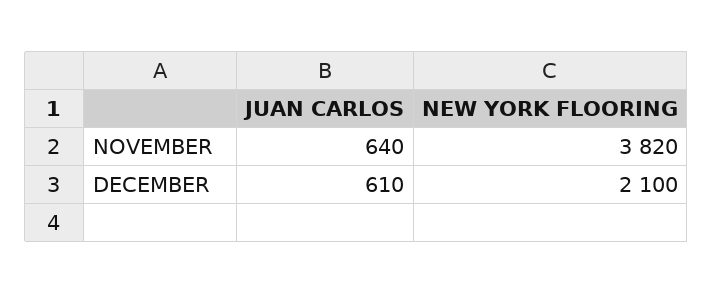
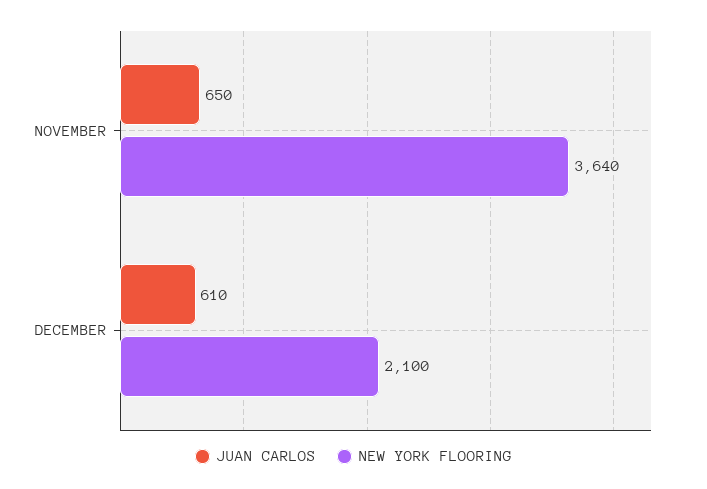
  {
    "JUAN CARLOS": {
-     "NOVEMBER": 640,
+     "NOVEMBER": 650,
      "DECEMBER": 610
    },
    "NEW YORK FLOORING": {
-     "NOVEMBER": 3820,
+     "NOVEMBER": 3640,
      "DECEMBER": 2100
    }
  }

